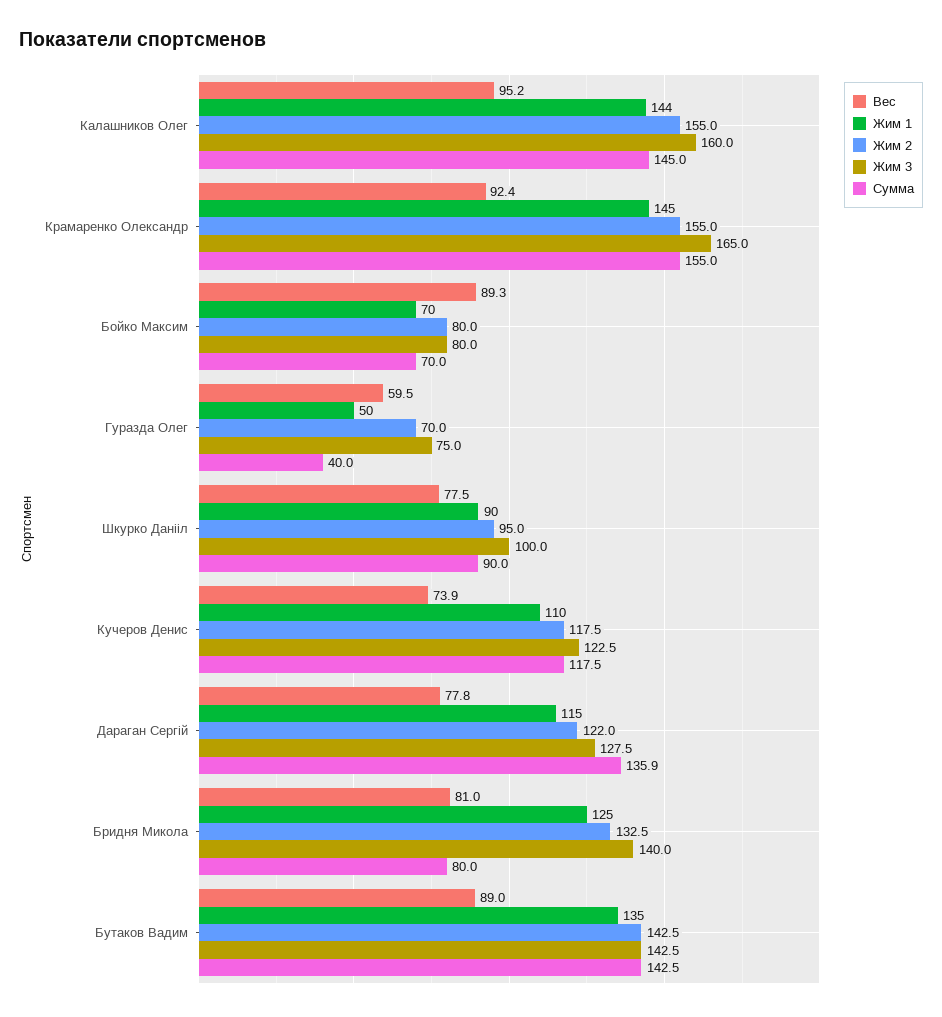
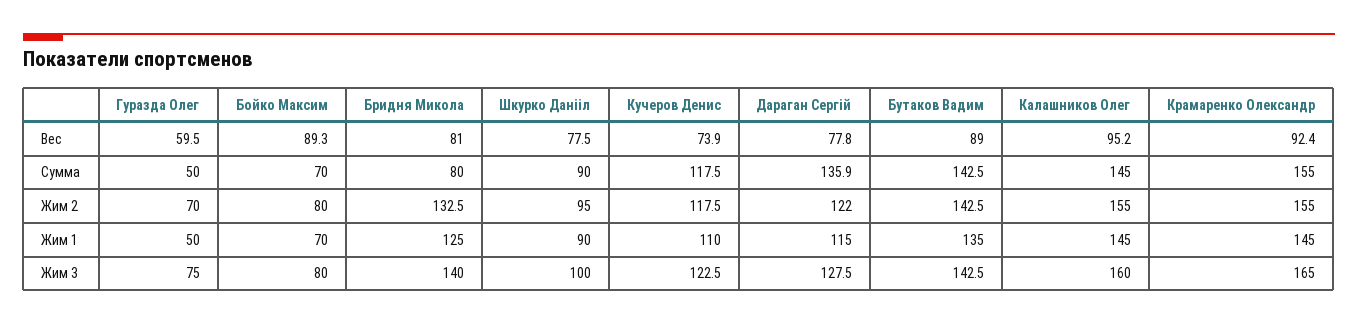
  {
    "Вес": {
      "Калашников Олег": 95.2,
      "Крамаренко Олександр": 92.4,
      "Бойко Максим": 89.3,
      "Гуразда Олег": 59.5,
      "Шкурко Данііл": 77.5,
      "Кучеров Денис": 73.9,
      "Дараган Сергій": 77.8,
      "Бридня Микола": 81,
      "Бутаков Вадим": 89
    },
    "Жим 1": {
-     "Калашников Олег": 144,
+     "Калашников Олег": 145,
      "Крамаренко Олександр": 145,
      "Бойко Максим": 70,
      "Гуразда Олег": 50,
      "Шкурко Данііл": 90,
      "Кучеров Денис": 110,
      "Дараган Сергій": 115,
      "Бридня Микола": 125,
      "Бутаков Вадим": 135
    },
    "Жим 2": {
      "Калашников Олег": 155,
      "Крамаренко Олександр": 155,
      "Бойко Максим": 80,
      "Гуразда Олег": 70,
      "Шкурко Данііл": 95,
      "Кучеров Денис": 117.5,
      "Дараган Сергій": 122,
      "Бридня Микола": 132.5,
      "Бутаков Вадим": 142.5
    },
    "Жим 3": {
      "Калашников Олег": 160,
      "Крамаренко Олександр": 165,
      "Бойко Максим": 80,
      "Гуразда Олег": 75,
      "Шкурко Данііл": 100,
      "Кучеров Денис": 122.5,
      "Дараган Сергій": 127.5,
      "Бридня Микола": 140,
      "Бутаков Вадим": 142.5
    },
    "Сумма": {
      "Калашников Олег": 145,
      "Крамаренко Олександр": 155,
      "Бойко Максим": 70,
-     "Гуразда Олег": 40,
+     "Гуразда Олег": 50,
      "Шкурко Данііл": 90,
      "Кучеров Денис": 117.5,
      "Дараган Сергій": 135.9,
      "Бридня Микола": 80,
      "Бутаков Вадим": 142.5
    }
  }

